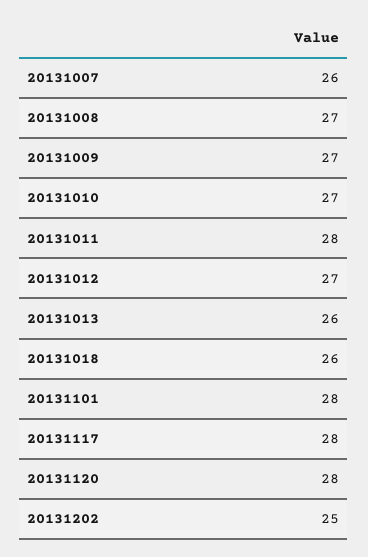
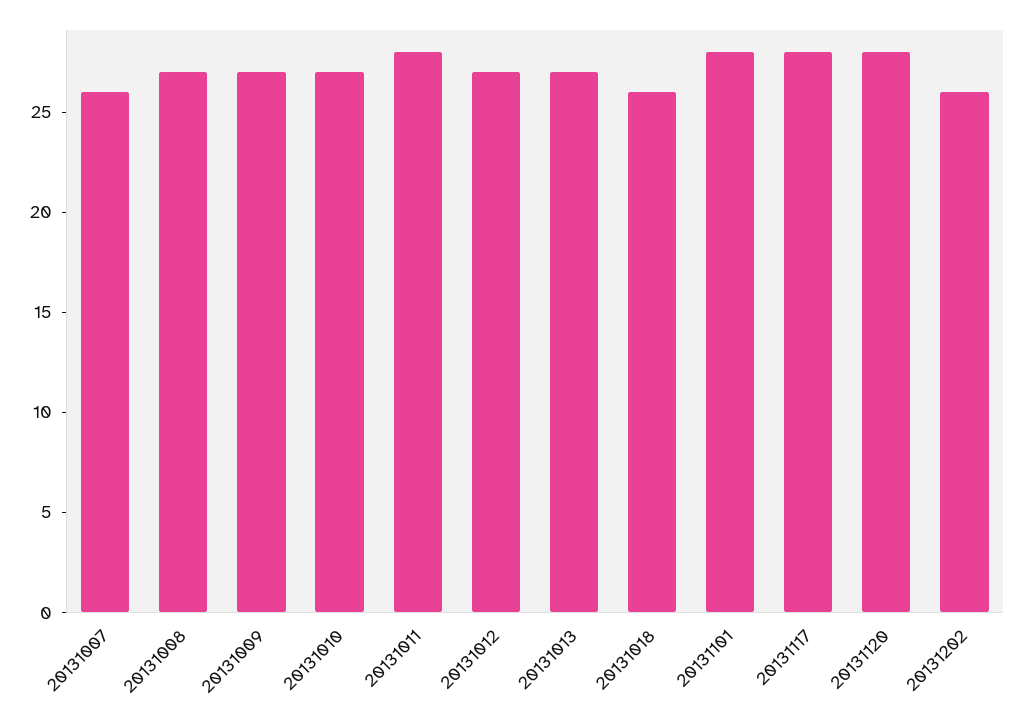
  {
    "20131007": 26,
    "20131008": 27,
    "20131009": 27,
    "20131010": 27,
    "20131011": 28,
    "20131012": 27,
-   "20131013": 26,
+   "20131013": 27,
    "20131018": 26,
    "20131101": 28,
    "20131117": 28,
    "20131120": 28,
-   "20131202": 25
+   "20131202": 26
  }

